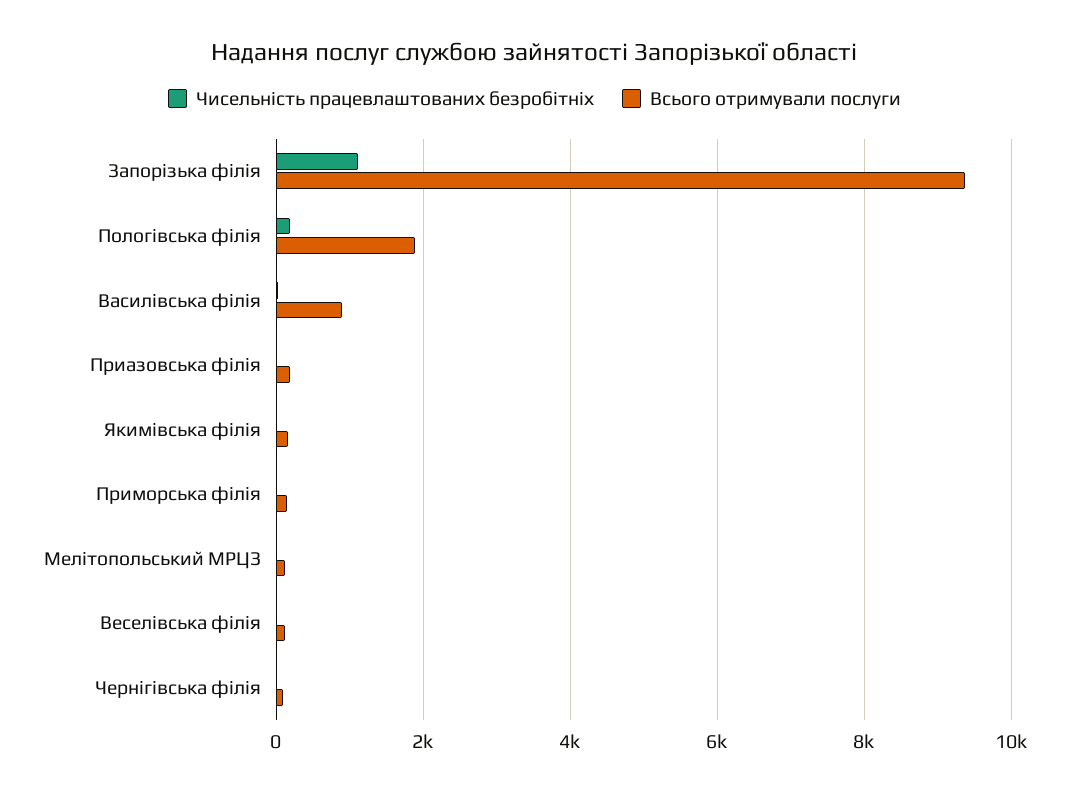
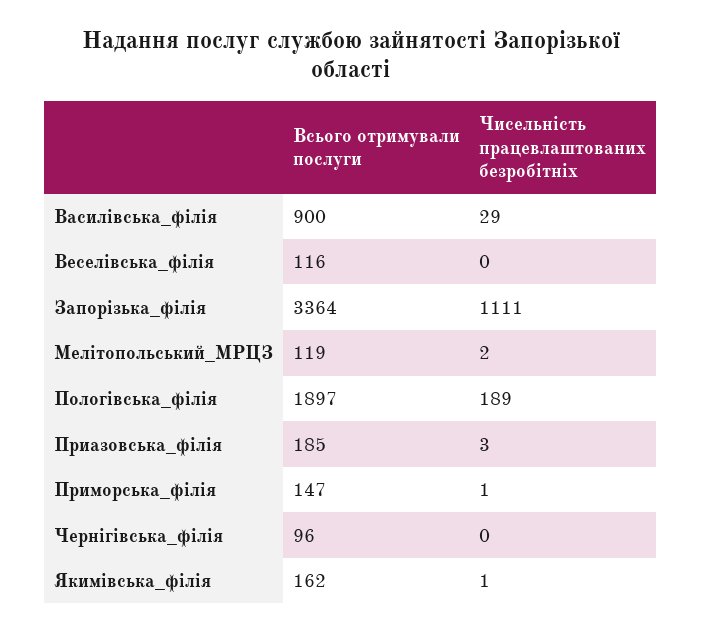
  {
    "Чисельність працевлаштованих безробітніх": {
      "Запорізька філія": 1111,
      "Пологівська філія": 189,
      "Василівська філія": 29,
      "Приазовська філія": 3,
      "Якимівська філія": 1,
      "Приморська філія": 1,
      "Мелітопольський МРЦЗ": 2,
      "Веселівська філія": 0,
      "Чернігівська філія": 0
    },
    "Всього отримували послуги": {
-     "Запорізька філія": 9400,
+     "Запорізька філія": 3364,
      "Пологівська філія": 1897,
      "Василівська філія": 900,
      "Приазовська філія": 185,
      "Якимівська філія": 162,
      "Приморська філія": 147,
      "Мелітопольський МРЦЗ": 119,
      "Веселівська філія": 116,
      "Чернігівська філія": 96
    }
  }

